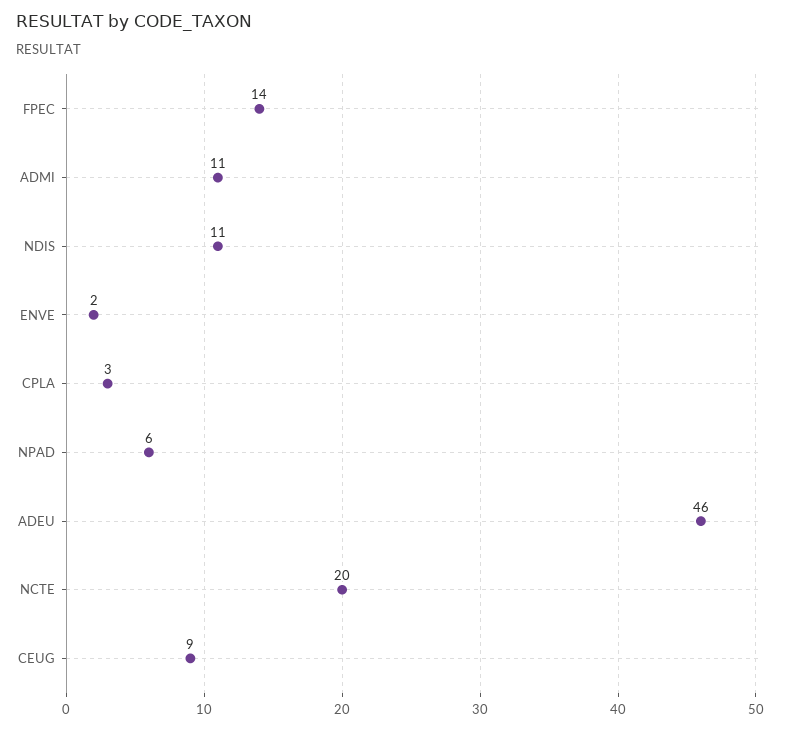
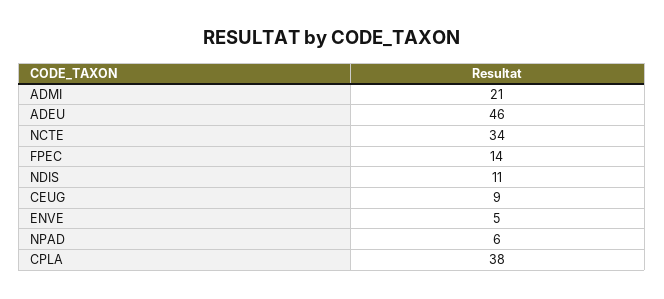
  {
    "FPEC": 14,
-   "ADMI": 11,
+   "ADMI": 21,
    "NDIS": 11,
-   "ENVE": 2,
+   "ENVE": 5,
-   "CPLA": 3,
+   "CPLA": 38,
    "NPAD": 6,
    "ADEU": 46,
-   "NCTE": 20,
+   "NCTE": 34,
    "CEUG": 9
  }

